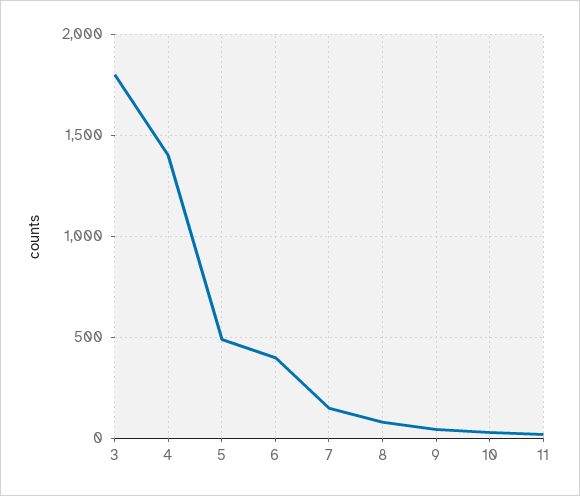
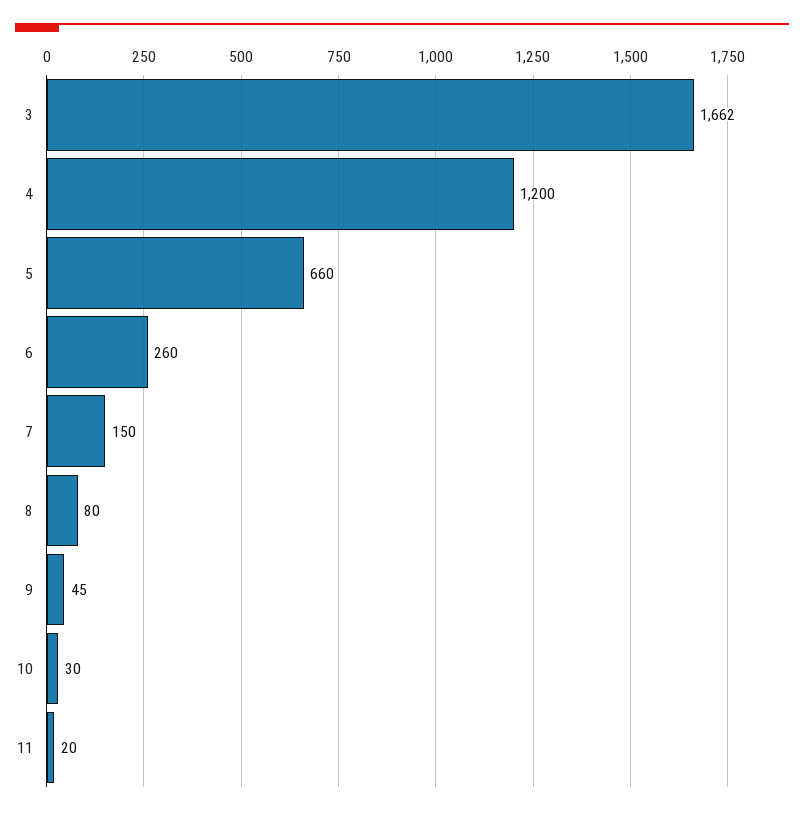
  {
-   "3": 1800,
+   "3": 1662,
-   "4": 1400,
+   "4": 1200,
-   "5": 500,
+   "5": 660,
-   "6": 400,
+   "6": 260,
    "7": 150,
    "8": 80,
    "9": 45,
    "10": 30,
    "11": 20
  }

